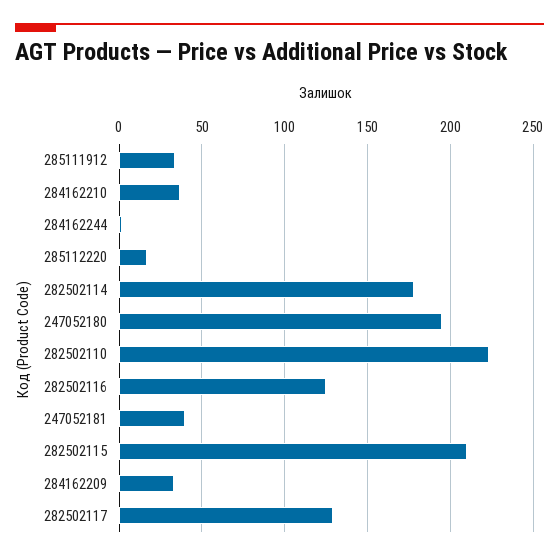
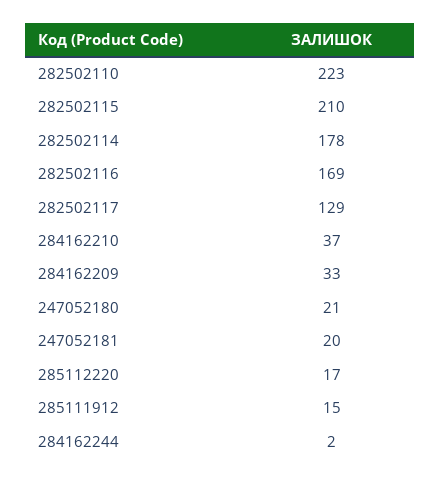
  {
-   "285111912": 35,
+   "285111912": 15,
    "284162210": 37,
    "284162244": 2,
    "285112220": 17,
    "282502114": 178,
-   "247052180": 195,
+   "247052180": 21,
    "282502110": 223,
-   "282502116": 125,
+   "282502116": 169,
-   "247052181": 40,
+   "247052181": 20,
    "282502115": 210,
    "284162209": 33,
    "282502117": 129
  }

